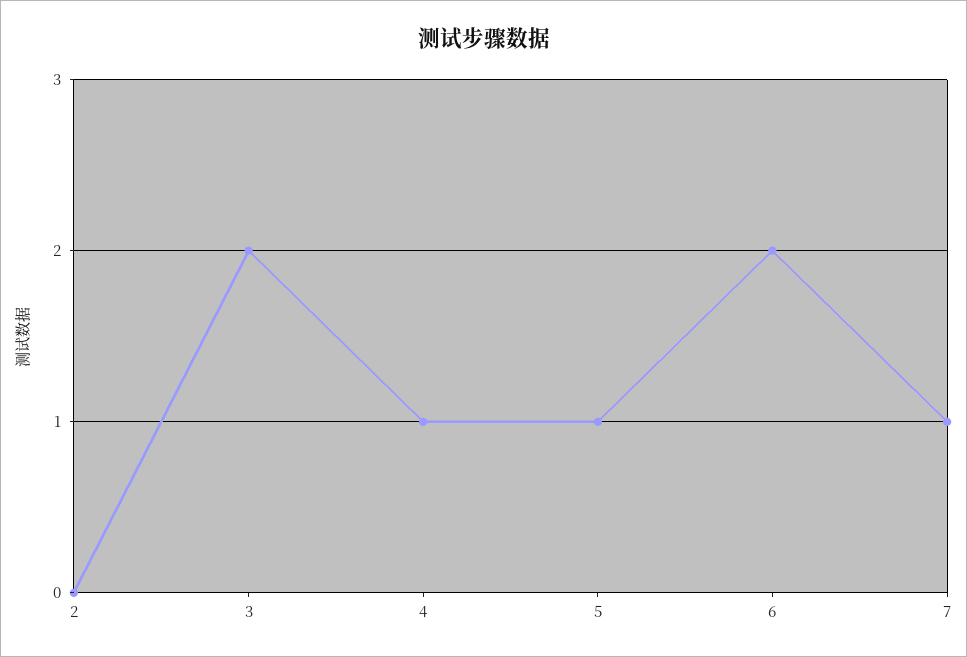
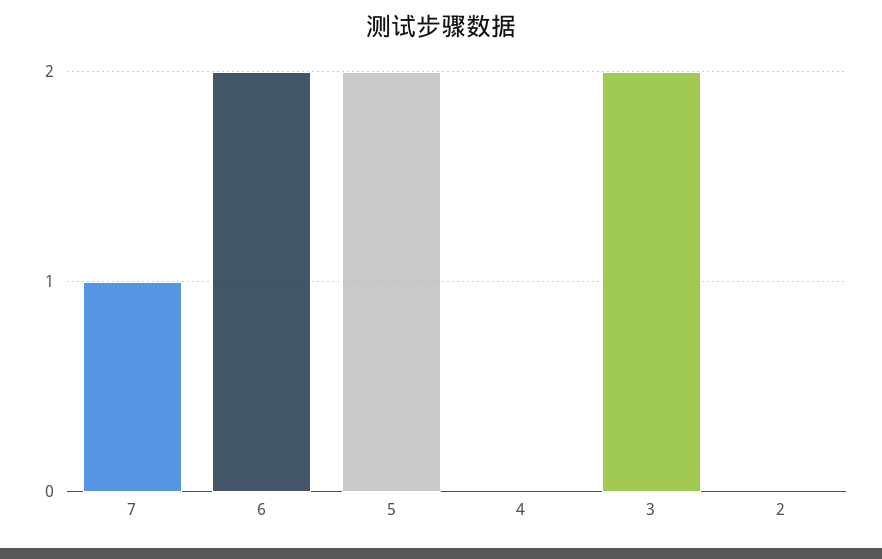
  {
    "2": 0,
    "3": 2,
-   "4": 1,
+   "4": 0,
-   "5": 1,
+   "5": 2,
    "6": 2,
    "7": 1
  }

